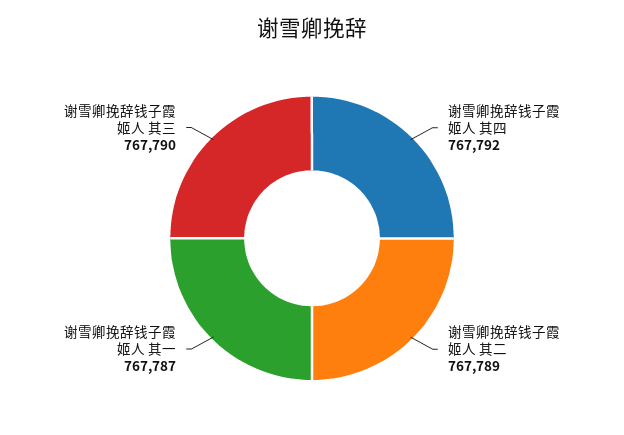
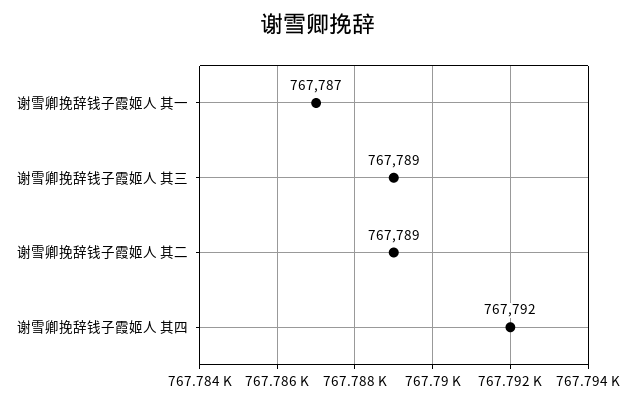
  {
    "谢雪卿挽辞钱子霞姬人 其四": 767792,
    "谢雪卿挽辞钱子霞姬人 其二": 767789,
    "谢雪卿挽辞钱子霞姬人 其一": 767787,
-   "谢雪卿挽辞钱子霞姬人 其三": 767790
+   "谢雪卿挽辞钱子霞姬人 其三": 767789
  }

